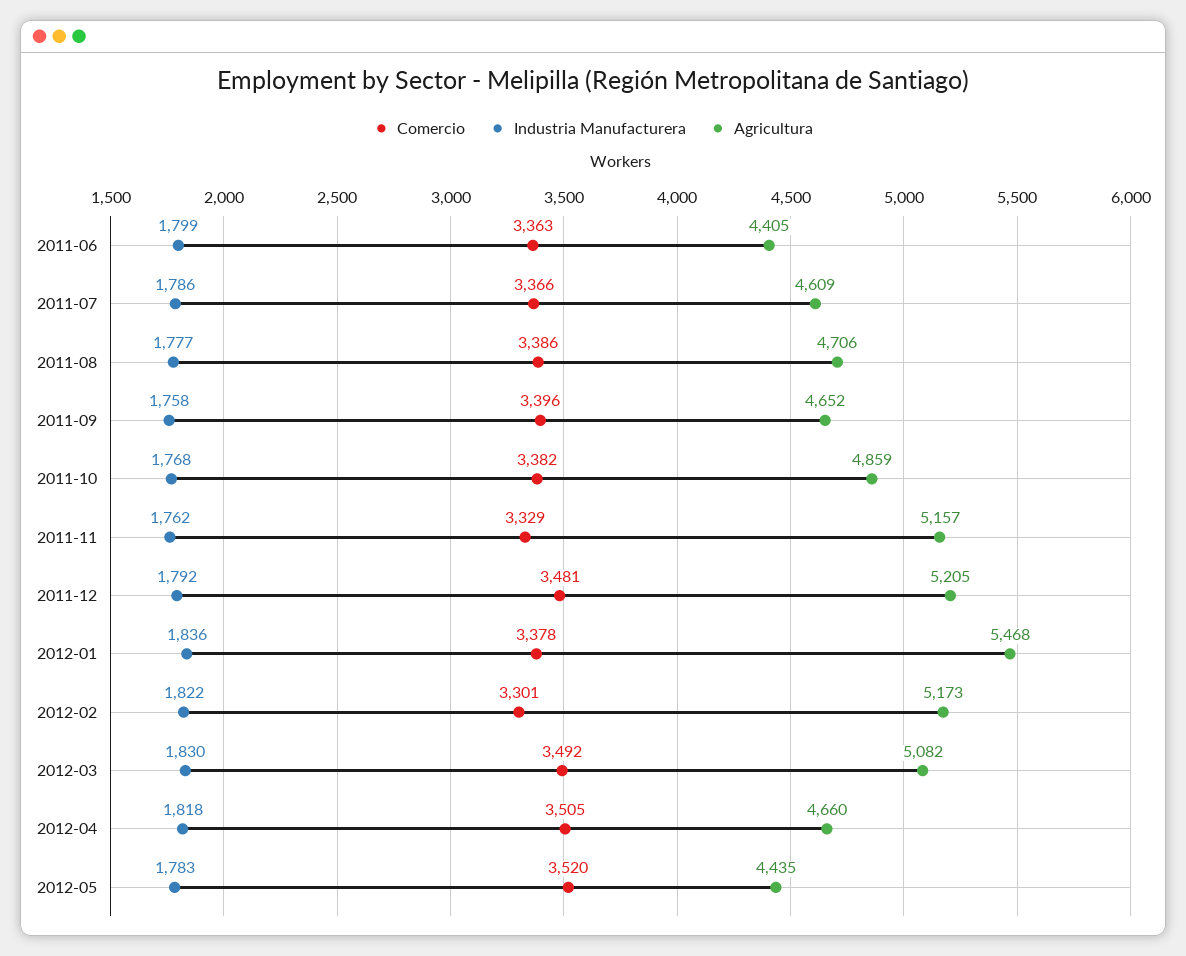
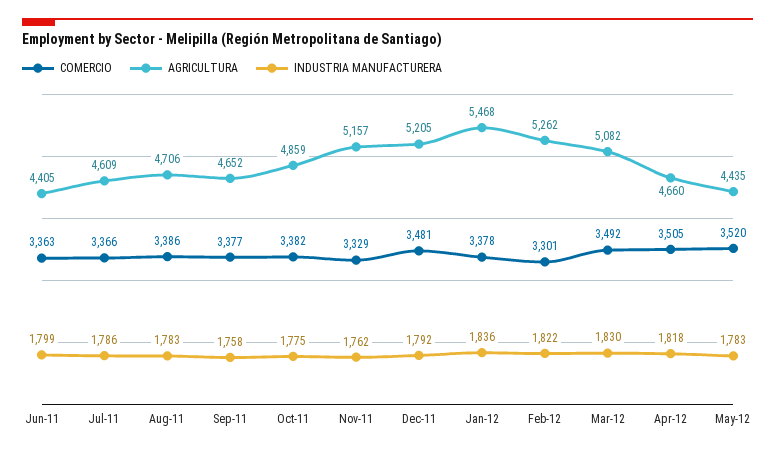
  {
    "Comercio": {
      "2011-06": 3363,
      "2011-07": 3366,
      "2011-08": 3386,
-     "2011-09": 3396,
+     "2011-09": 3377,
      "2011-10": 3382,
      "2011-11": 3329,
      "2011-12": 3481,
      "2012-01": 3378,
      "2012-02": 3301,
      "2012-03": 3492,
      "2012-04": 3505,
      "2012-05": 3520
    },
    "Industria Manufacturera": {
      "2011-06": 1799,
      "2011-07": 1786,
-     "2011-08": 1777,
+     "2011-08": 1783,
      "2011-09": 1758,
-     "2011-10": 1768,
+     "2011-10": 1775,
      "2011-11": 1762,
      "2011-12": 1792,
      "2012-01": 1836,
      "2012-02": 1822,
      "2012-03": 1830,
      "2012-04": 1818,
      "2012-05": 1783
    },
    "Agricultura": {
      "2011-06": 4405,
      "2011-07": 4609,
      "2011-08": 4706,
      "2011-09": 4652,
      "2011-10": 4859,
      "2011-11": 5157,
      "2011-12": 5205,
      "2012-01": 5468,
-     "2012-02": 5173,
+     "2012-02": 5262,
      "2012-03": 5082,
      "2012-04": 4660,
      "2012-05": 4435
    }
  }

